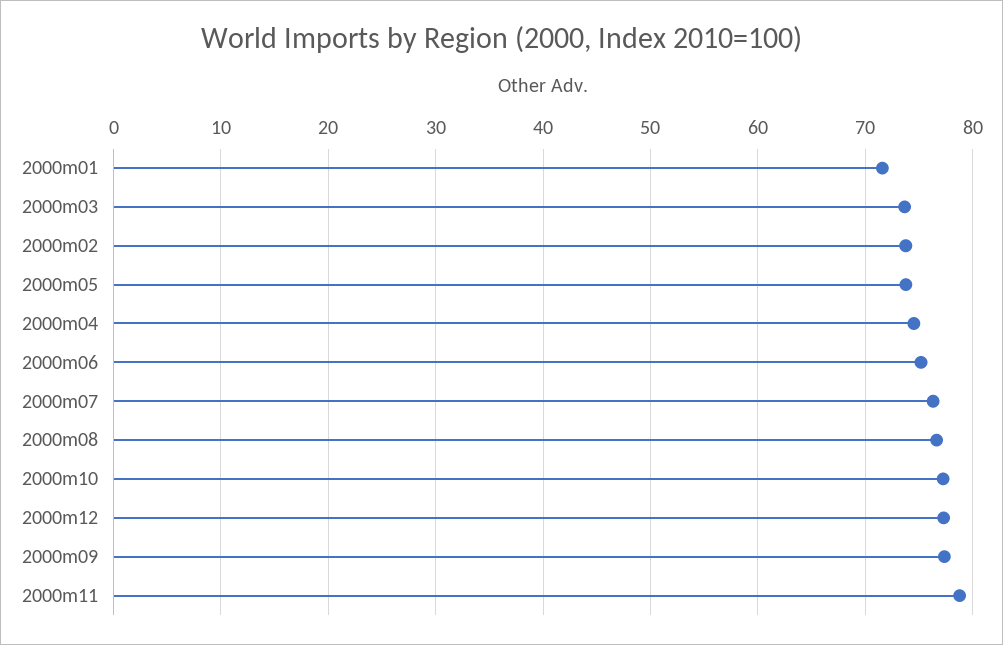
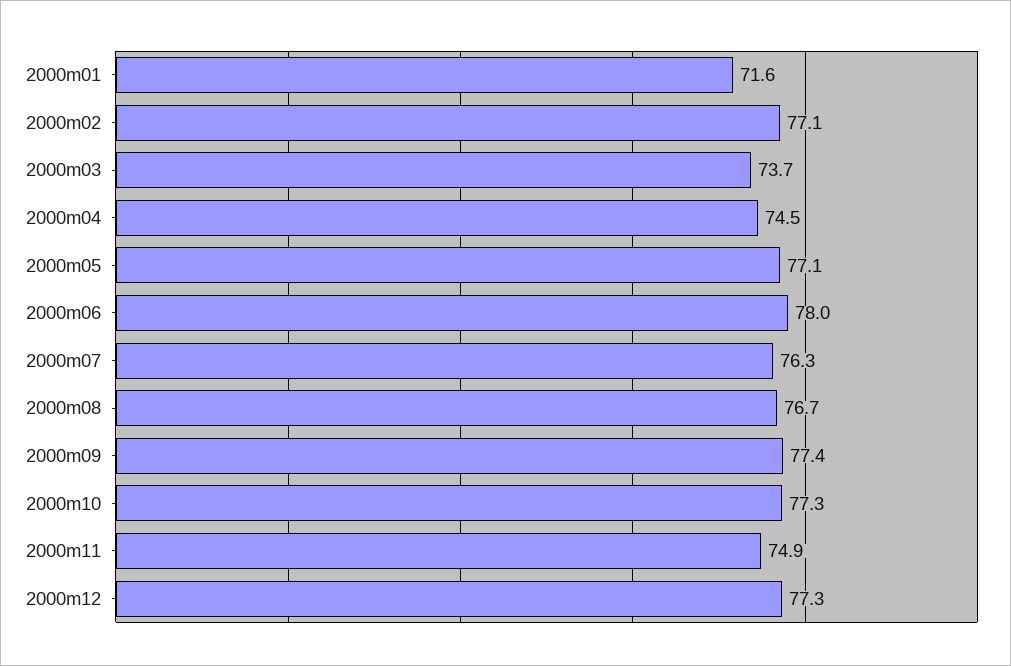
  {
    "2000m01": 71.6,
    "2000m03": 73.7,
-   "2000m02": 74,
+   "2000m02": 77.1,
-   "2000m05": 74,
+   "2000m05": 77.1,
    "2000m04": 74.5,
-   "2000m06": 75,
+   "2000m06": 78,
    "2000m07": 76.3,
    "2000m08": 76.7,
    "2000m10": 77.3,
    "2000m12": 77.3,
    "2000m09": 77.4,
-   "2000m11": 79
+   "2000m11": 74.9
  }

